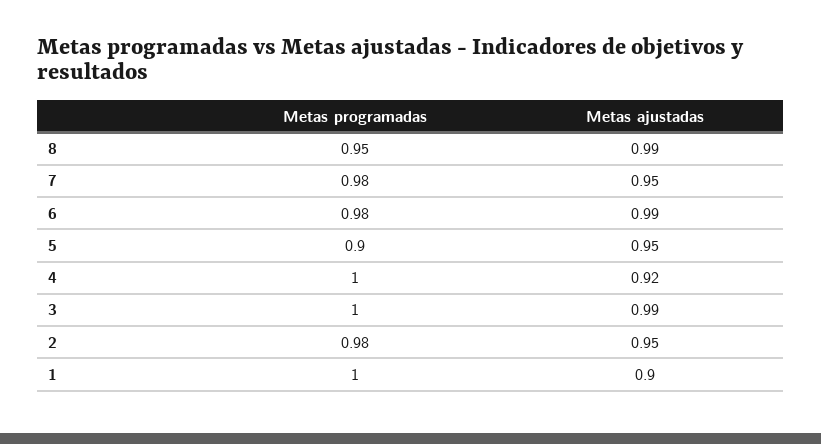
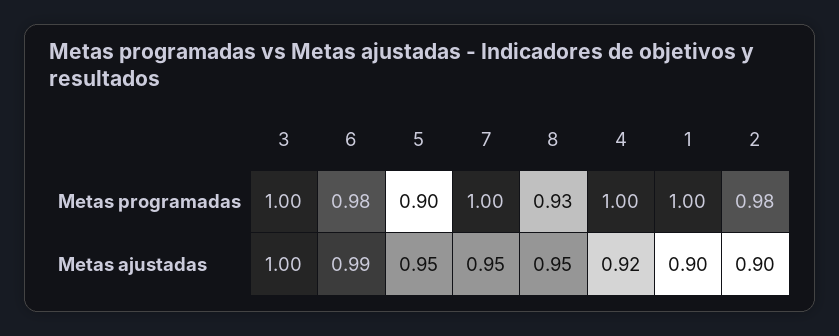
  {
    "Metas programadas": {
-     "8": 0.95,
+     "8": 0.93,
-     "7": 0.98,
+     "7": 1,
      "6": 0.98,
      "5": 0.9,
      "4": 1,
      "3": 1,
      "2": 0.98,
      "1": 1
    },
    "Metas ajustadas": {
-     "8": 0.99,
+     "8": 0.95,
      "7": 0.95,
      "6": 0.99,
      "5": 0.95,
      "4": 0.92,
-     "3": 0.99,
+     "3": 1,
-     "2": 0.95,
+     "2": 0.9,
      "1": 0.9
    }
  }

